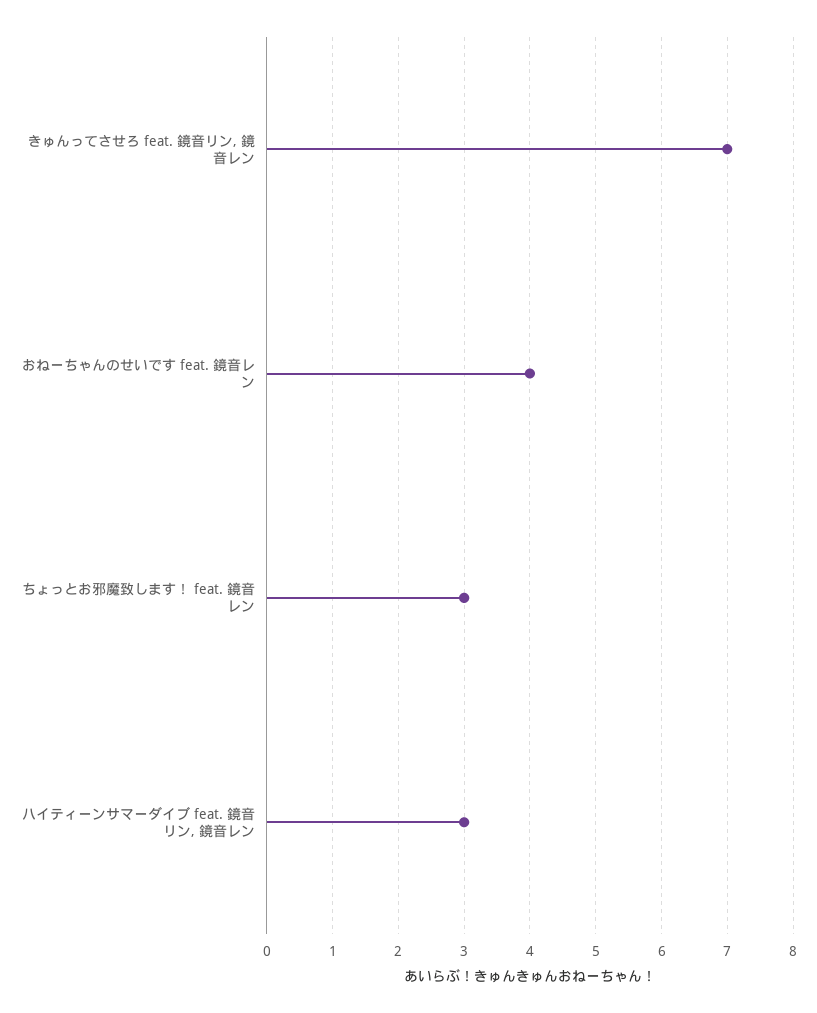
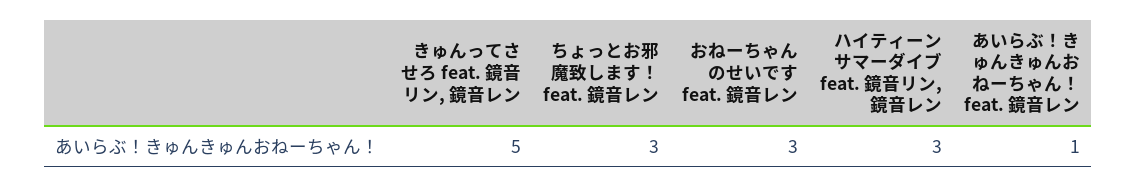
  {
-   "きゅんってさせろ feat. 鏡音リン, 鏡音レン": 7,
+   "きゅんってさせろ feat. 鏡音リン, 鏡音レン": 5,
-   "おねーちゃんのせいです feat. 鏡音レン": 4,
+   "おねーちゃんのせいです feat. 鏡音レン": 3,
    "ちょっとお邪魔致します！ feat. 鏡音レン": 3,
-   "ハイティーンサマーダイブ feat. 鏡音リン, 鏡音レン": 3
+   "ハイティーンサマーダイブ feat. 鏡音リン, 鏡音レン": 3,
+   "あいらぶ！きゅんきゅんおねーちゃん！ feat. 鏡音レン": 1
  }

